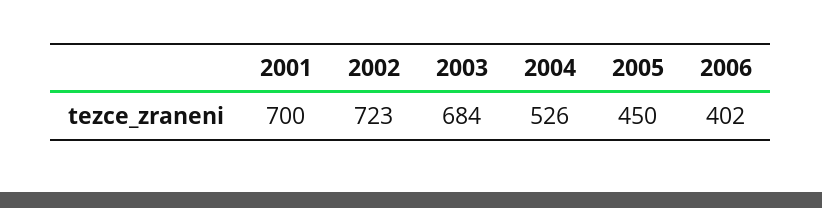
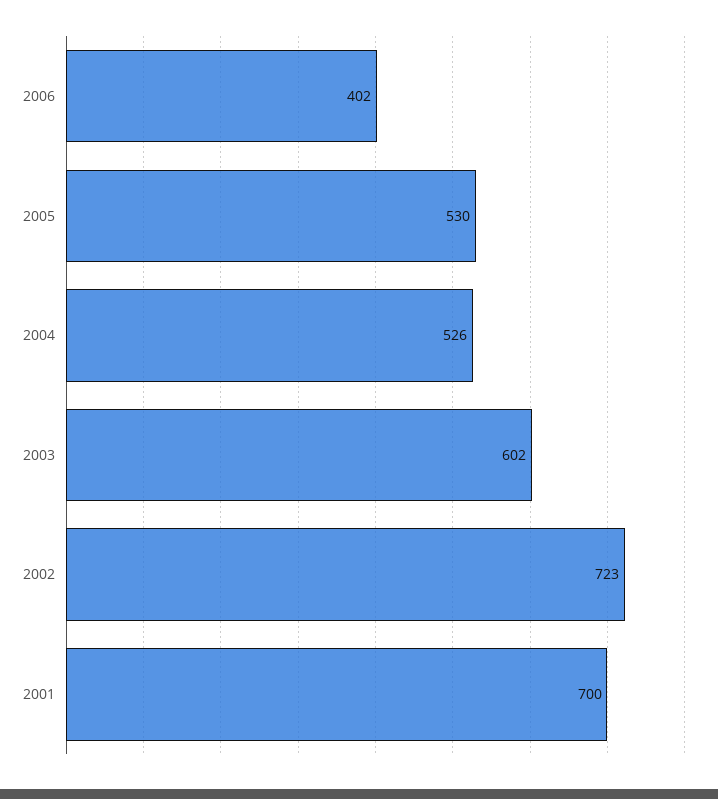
  {
    "2001": 700,
    "2002": 723,
-   "2003": 684,
+   "2003": 602,
    "2004": 526,
-   "2005": 450,
+   "2005": 530,
    "2006": 402
  }

